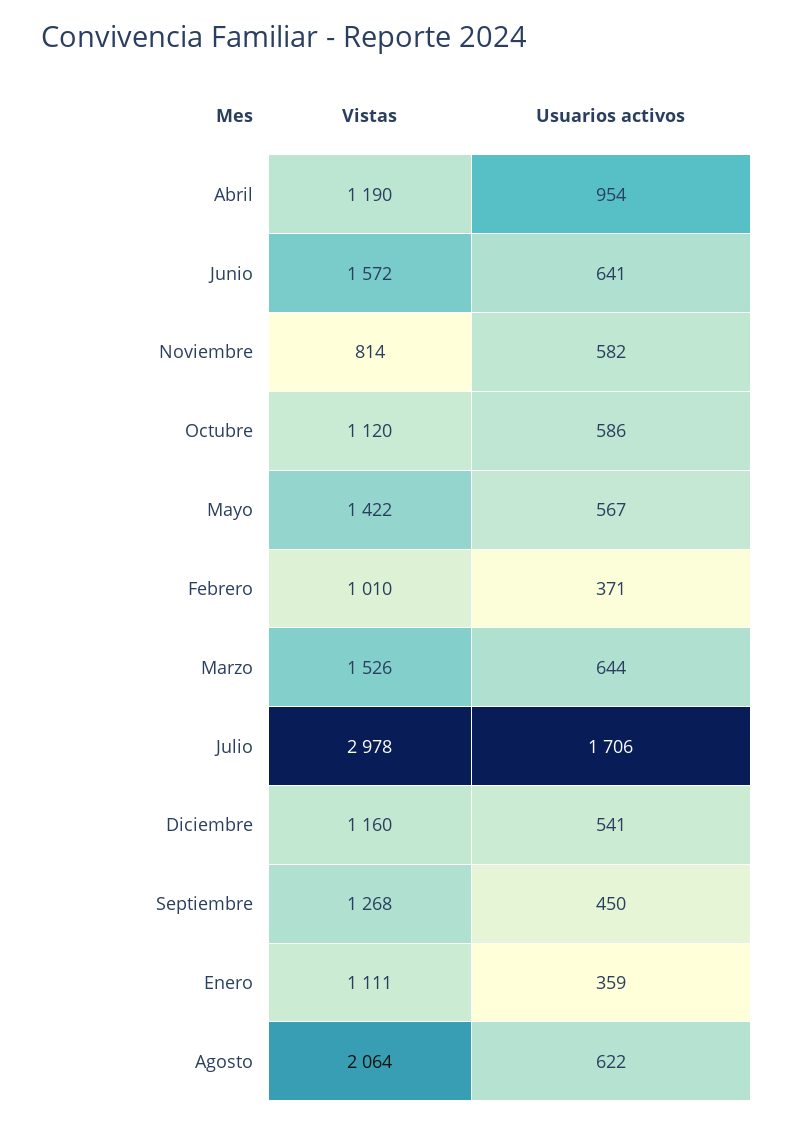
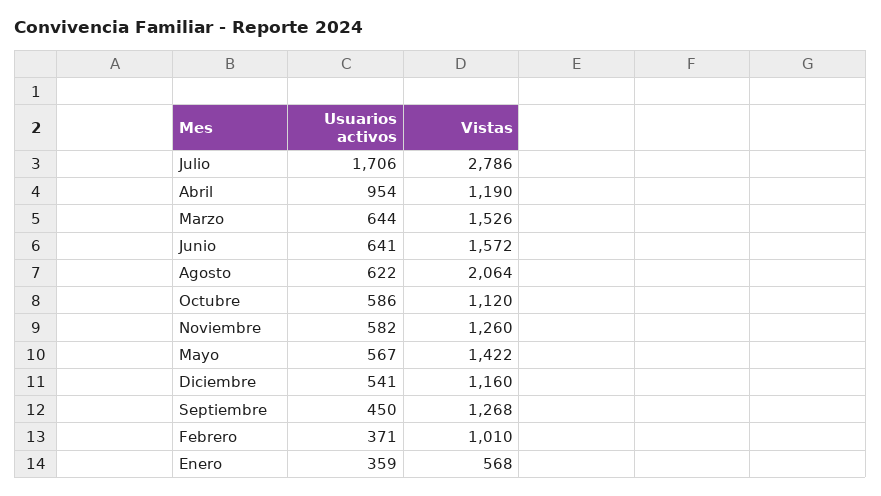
  {
    "Vistas": {
      "Abril": 1190,
      "Junio": 1572,
-     "Noviembre": 814,
+     "Noviembre": 1260,
      "Octubre": 1120,
      "Mayo": 1422,
      "Febrero": 1010,
      "Marzo": 1526,
-     "Julio": 2978,
+     "Julio": 2786,
      "Diciembre": 1160,
      "Septiembre": 1268,
-     "Enero": 1111,
+     "Enero": 568,
      "Agosto": 2064
    },
    "Usuarios activos": {
      "Abril": 954,
      "Junio": 641,
      "Noviembre": 582,
      "Octubre": 586,
      "Mayo": 567,
      "Febrero": 371,
      "Marzo": 644,
      "Julio": 1706,
      "Diciembre": 541,
      "Septiembre": 450,
      "Enero": 359,
      "Agosto": 622
    }
  }

